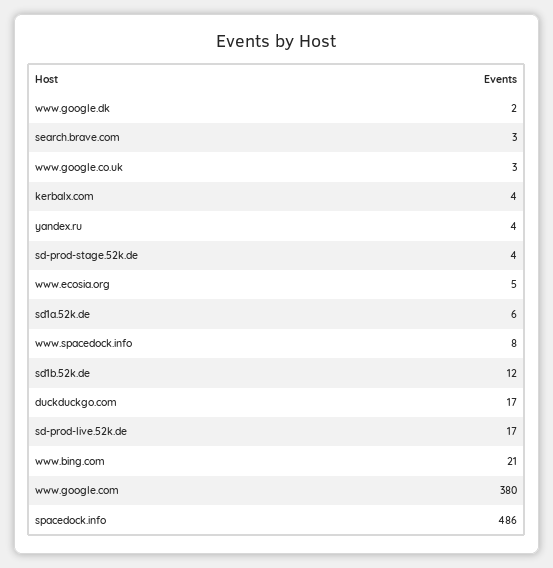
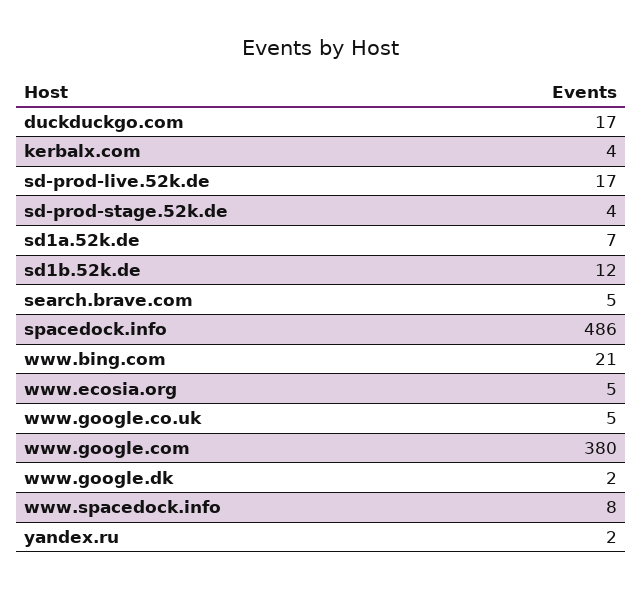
  {
    "www.google.dk": 2,
-   "search.brave.com": 3,
+   "search.brave.com": 5,
-   "www.google.co.uk": 3,
+   "www.google.co.uk": 5,
    "kerbalx.com": 4,
-   "yandex.ru": 4,
+   "yandex.ru": 2,
    "sd-prod-stage.52k.de": 4,
    "www.ecosia.org": 5,
-   "sd1a.52k.de": 6,
+   "sd1a.52k.de": 7,
    "www.spacedock.info": 8,
    "sd1b.52k.de": 12,
    "duckduckgo.com": 17,
    "sd-prod-live.52k.de": 17,
    "www.bing.com": 21,
    "www.google.com": 380,
    "spacedock.info": 486
  }

